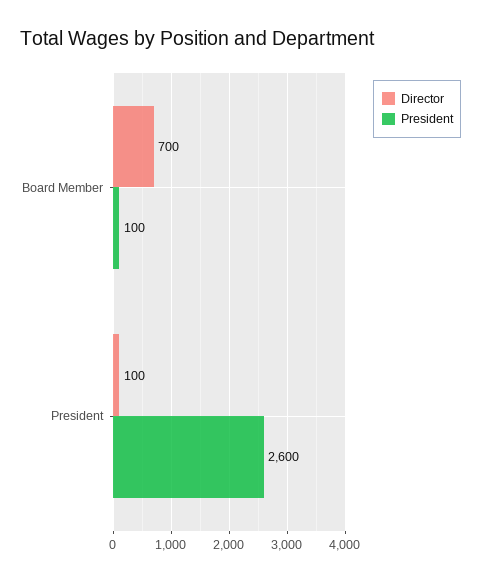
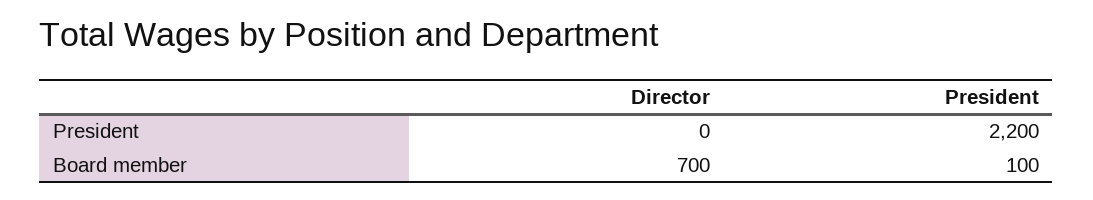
  {
    "Director": {
      "Board Member": 700,
-     "President": 100
+     "President": 0
    },
    "President": {
      "Board Member": 100,
-     "President": 2600
+     "President": 2200
    }
  }

